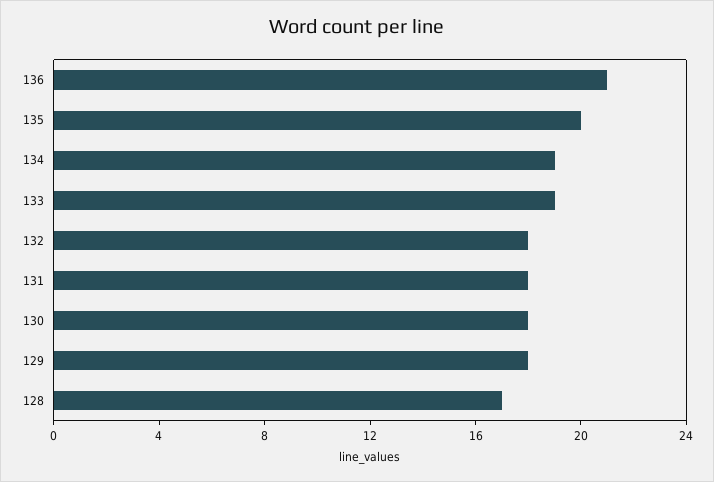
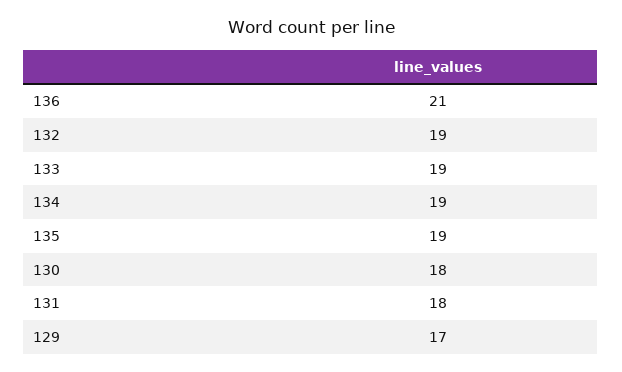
  {
    "136": 21,
-   "135": 20,
+   "135": 19,
    "134": 19,
    "133": 19,
-   "132": 18,
+   "132": 19,
    "131": 18,
    "130": 18,
-   "129": 18,
+   "129": 17
-   "128": 17
  }

